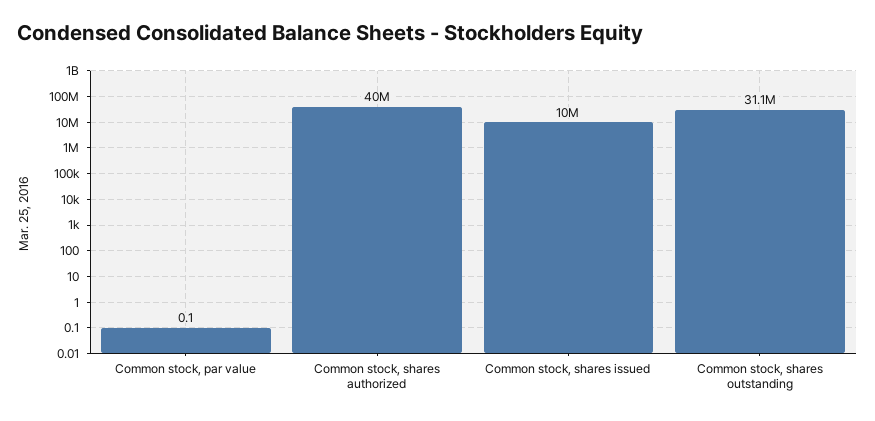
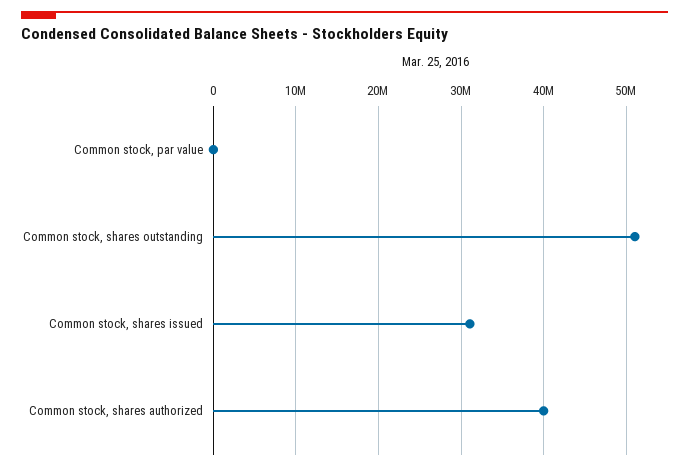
  {
    "Common stock, par value": 0.1,
    "Common stock, shares authorized": 40000000,
-   "Common stock, shares issued": 10000000,
+   "Common stock, shares issued": 31000000,
-   "Common stock, shares outstanding": 31100000
+   "Common stock, shares outstanding": 51000000
  }

